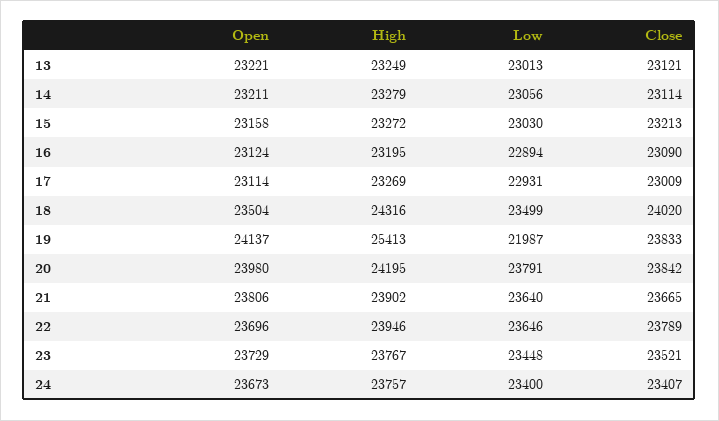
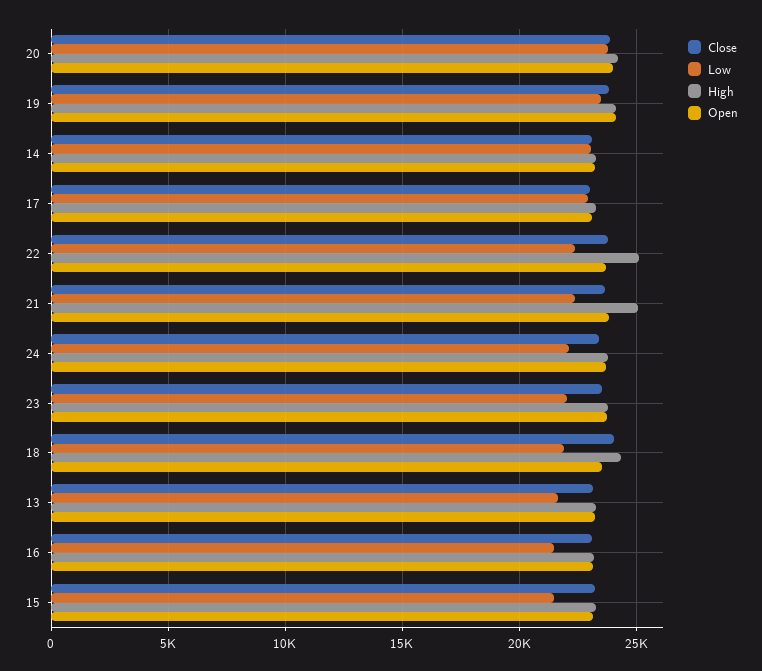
  {
    "Open": {
      "13": 23221,
      "14": 23211,
      "15": 23158,
      "16": 23124,
      "17": 23114,
      "18": 23504,
      "19": 24137,
      "20": 23980,
      "21": 23806,
      "22": 23696,
      "23": 23729,
      "24": 23673
    },
    "High": {
      "13": 23249,
      "14": 23279,
      "15": 23272,
      "16": 23195,
      "17": 23269,
      "18": 24316,
-     "19": 25413,
+     "19": 24000,
      "20": 24195,
-     "21": 23902,
+     "21": 25000,
-     "22": 23946,
+     "22": 25000,
      "23": 23767,
      "24": 23757
    },
    "Low": {
-     "13": 23013,
+     "13": 21500,
      "14": 23056,
-     "15": 23030,
+     "15": 21500,
-     "16": 22894,
+     "16": 21500,
      "17": 22931,
-     "18": 23499,
+     "18": 22000,
-     "19": 21987,
+     "19": 23500,
      "20": 23791,
-     "21": 23640,
+     "21": 22500,
-     "22": 23646,
+     "22": 22500,
-     "23": 23448,
+     "23": 22000,
-     "24": 23400
+     "24": 22000
    },
    "Close": {
      "13": 23121,
      "14": 23114,
      "15": 23213,
      "16": 23090,
      "17": 23009,
      "18": 24020,
      "19": 23833,
      "20": 23842,
      "21": 23665,
      "22": 23789,
      "23": 23521,
      "24": 23407
    }
  }

